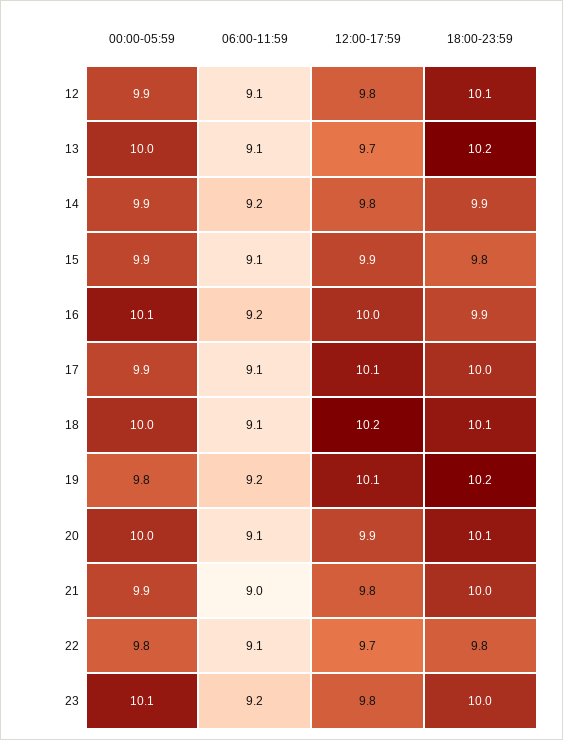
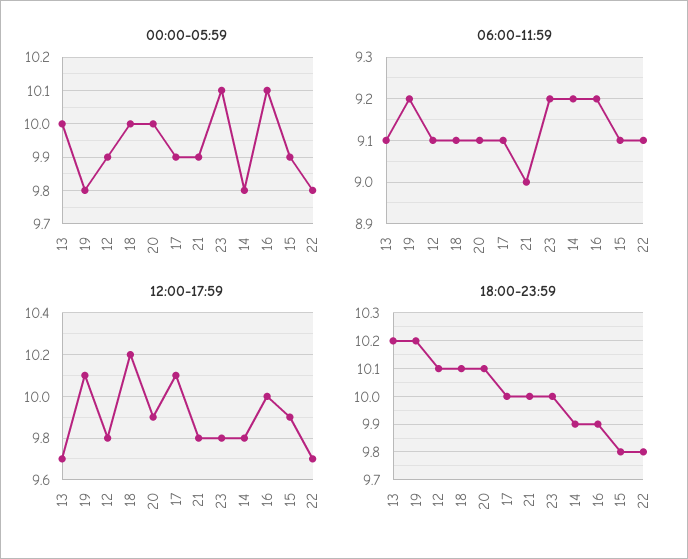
  {
    "00:00-05:59": {
      "12": 9.9,
      "13": 10,
-     "14": 9.9,
+     "14": 9.8,
      "15": 9.9,
      "16": 10.1,
      "17": 9.9,
      "18": 10,
      "19": 9.8,
      "20": 10,
      "21": 9.9,
      "22": 9.8,
      "23": 10.1
    },
    "06:00-11:59": {
      "12": 9.1,
      "13": 9.1,
      "14": 9.2,
      "15": 9.1,
      "16": 9.2,
      "17": 9.1,
      "18": 9.1,
      "19": 9.2,
      "20": 9.1,
      "21": 9,
      "22": 9.1,
      "23": 9.2
    },
    "12:00-17:59": {
      "12": 9.8,
      "13": 9.7,
      "14": 9.8,
      "15": 9.9,
      "16": 10,
      "17": 10.1,
      "18": 10.2,
      "19": 10.1,
      "20": 9.9,
      "21": 9.8,
      "22": 9.7,
      "23": 9.8
    },
    "18:00-23:59": {
      "12": 10.1,
      "13": 10.2,
      "14": 9.9,
      "15": 9.8,
      "16": 9.9,
      "17": 10,
      "18": 10.1,
      "19": 10.2,
      "20": 10.1,
      "21": 10,
      "22": 9.8,
      "23": 10
    }
  }

